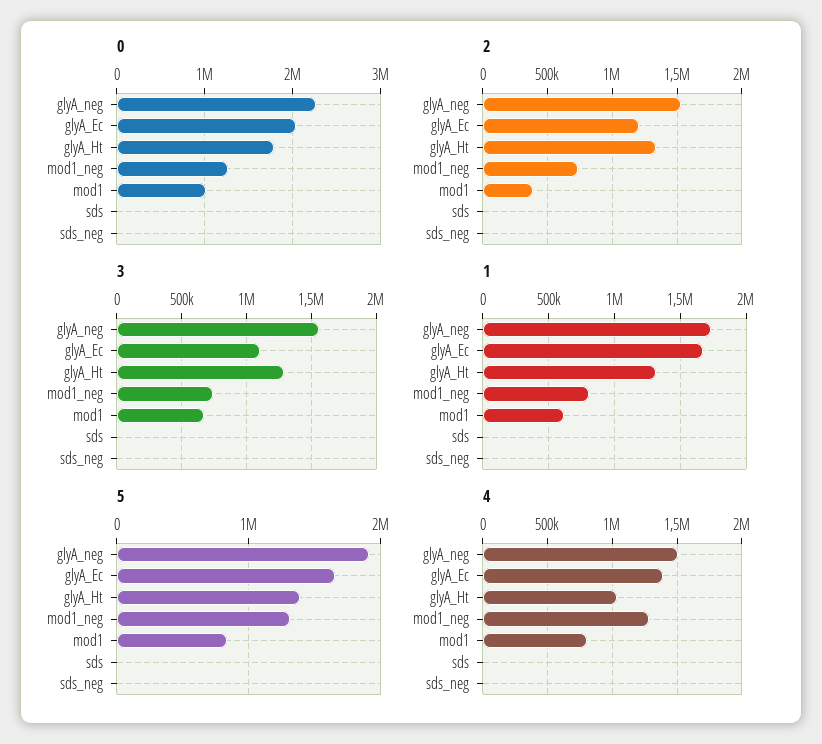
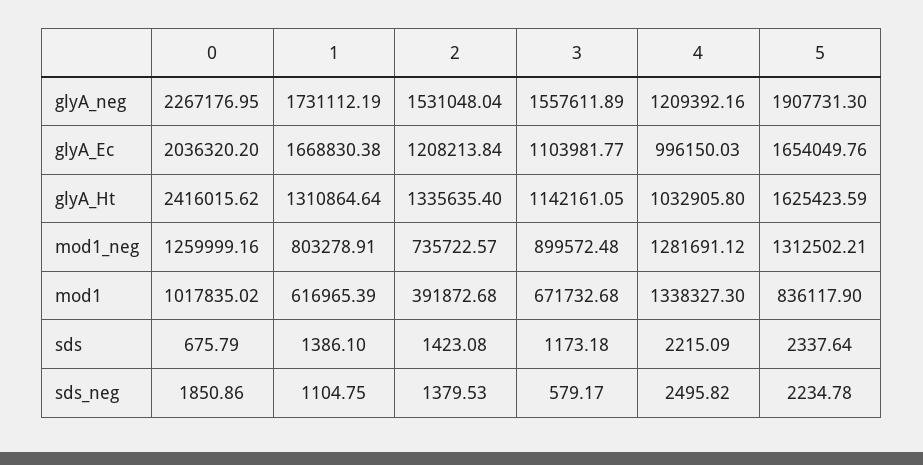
  {
    "0": {
      "glyA_neg": 2267176.95,
      "glyA_Ec": 2036320.2,
-     "glyA_Ht": 1800000,
+     "glyA_Ht": 2416015.62,
      "mod1_neg": 1259999.16,
      "mod1": 1017835.02,
      "sds": 675.79,
      "sds_neg": 1850.86
    },
    "2": {
      "glyA_neg": 1531048.04,
      "glyA_Ec": 1208213.84,
      "glyA_Ht": 1335635.4,
      "mod1_neg": 735722.57,
      "mod1": 391872.68,
      "sds": 1423.08,
      "sds_neg": 1379.53
    },
    "3": {
      "glyA_neg": 1557611.89,
      "glyA_Ec": 1103981.77,
-     "glyA_Ht": 1300000,
+     "glyA_Ht": 1142161.05,
-     "mod1_neg": 750000,
+     "mod1_neg": 899572.48,
      "mod1": 671732.68,
      "sds": 1173.18,
      "sds_neg": 579.17
    },
    "1": {
      "glyA_neg": 1731112.19,
      "glyA_Ec": 1668830.38,
      "glyA_Ht": 1310864.64,
      "mod1_neg": 803278.91,
      "mod1": 616965.39,
      "sds": 1386.1,
      "sds_neg": 1104.75
    },
    "5": {
      "glyA_neg": 1907731.3,
      "glyA_Ec": 1654049.76,
-     "glyA_Ht": 1400000,
+     "glyA_Ht": 1625423.59,
      "mod1_neg": 1312502.21,
      "mod1": 836117.9,
      "sds": 2337.64,
      "sds_neg": 2234.78
    },
    "4": {
-     "glyA_neg": 1500000,
+     "glyA_neg": 1209392.16,
-     "glyA_Ec": 1400000,
+     "glyA_Ec": 996150.03,
      "glyA_Ht": 1032905.8,
      "mod1_neg": 1281691.12,
-     "mod1": 800000,
+     "mod1": 1338327.3,
      "sds": 2215.09,
      "sds_neg": 2495.82
    }
  }

